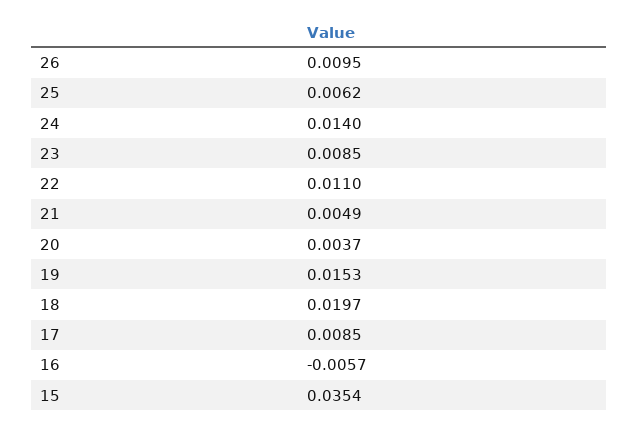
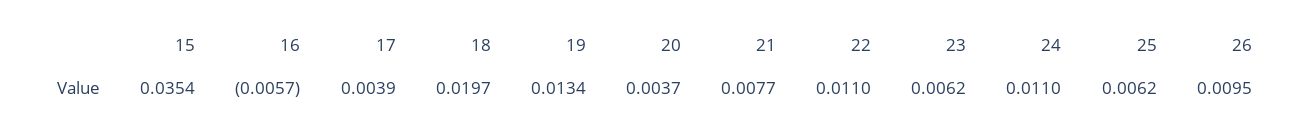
  {
    "26": 0.0095,
    "25": 0.0062,
-   "24": 0.014,
+   "24": 0.011,
-   "23": 0.0085,
+   "23": 0.0062,
    "22": 0.011,
-   "21": 0.0049,
+   "21": 0.0077,
    "20": 0.0037,
-   "19": 0.0153,
+   "19": 0.0134,
    "18": 0.0197,
-   "17": 0.0085,
+   "17": 0.0039,
    "16": -0.0057,
    "15": 0.0354
  }

